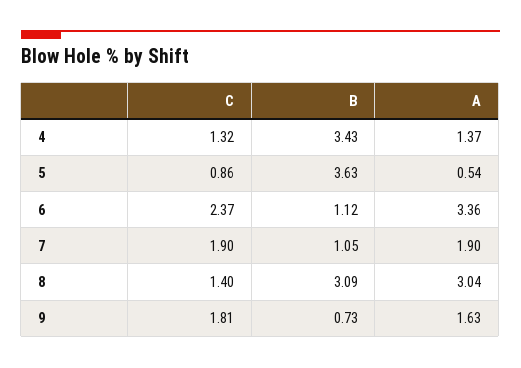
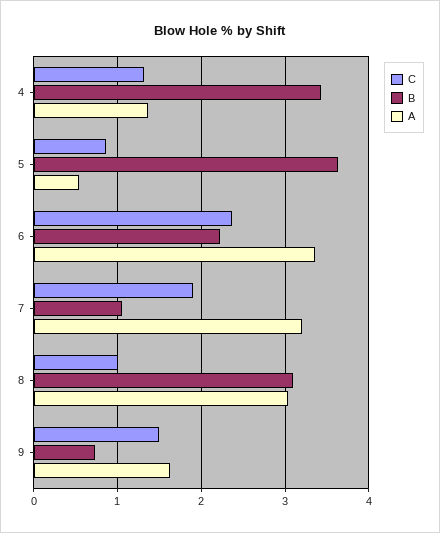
  {
    "C": {
      "4": 1.32,
      "5": 0.86,
      "6": 2.37,
      "7": 1.9,
-     "8": 1.4,
+     "8": 1,
-     "9": 1.81
+     "9": 1.5
    },
    "B": {
      "4": 3.43,
      "5": 3.63,
-     "6": 1.12,
+     "6": 2.2,
      "7": 1.05,
      "8": 3.09,
      "9": 0.73
    },
    "A": {
      "4": 1.37,
      "5": 0.54,
      "6": 3.36,
-     "7": 1.9,
+     "7": 3.2,
      "8": 3.04,
      "9": 1.63
    }
  }

